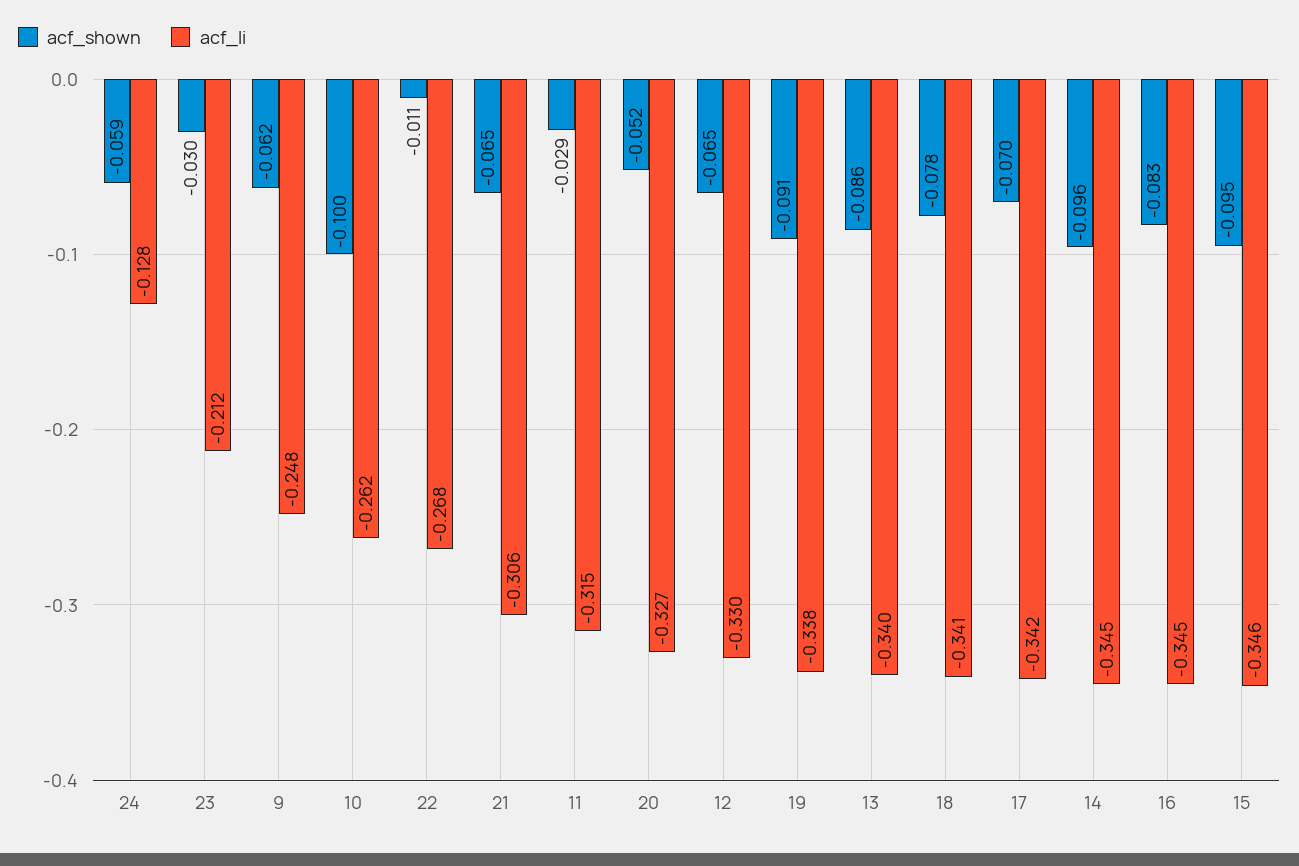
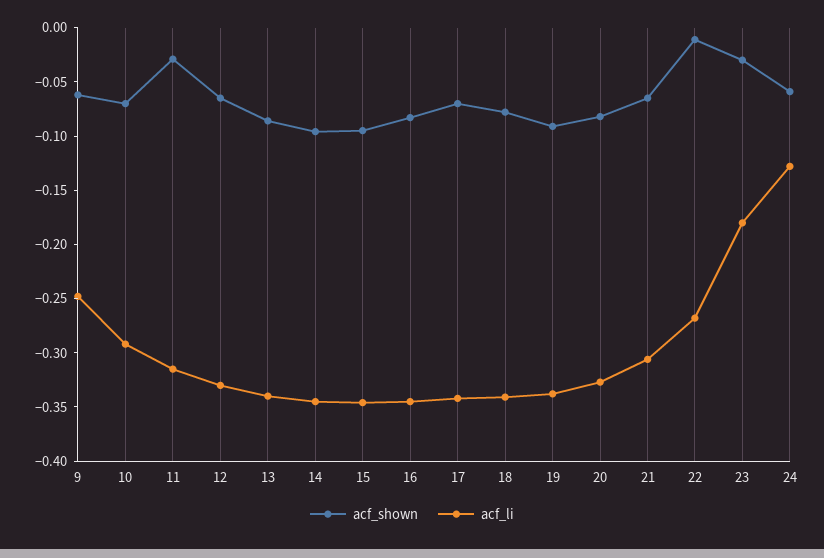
  {
    "acf_shown": {
      "24": -0.059,
      "23": -0.03,
      "9": -0.062,
-     "10": -0.1,
+     "10": -0.07,
      "22": -0.011,
      "21": -0.065,
      "11": -0.029,
-     "20": -0.052,
+     "20": -0.08,
      "12": -0.065,
      "19": -0.091,
      "13": -0.086,
      "18": -0.078,
      "17": -0.07,
      "14": -0.096,
      "16": -0.083,
      "15": -0.095
    },
    "acf_li": {
      "24": -0.128,
-     "23": -0.212,
+     "23": -0.18,
      "9": -0.248,
-     "10": -0.262,
+     "10": -0.29,
      "22": -0.268,
      "21": -0.306,
      "11": -0.315,
      "20": -0.327,
      "12": -0.33,
      "19": -0.338,
      "13": -0.34,
      "18": -0.341,
      "17": -0.342,
      "14": -0.345,
      "16": -0.345,
      "15": -0.346
    }
  }

